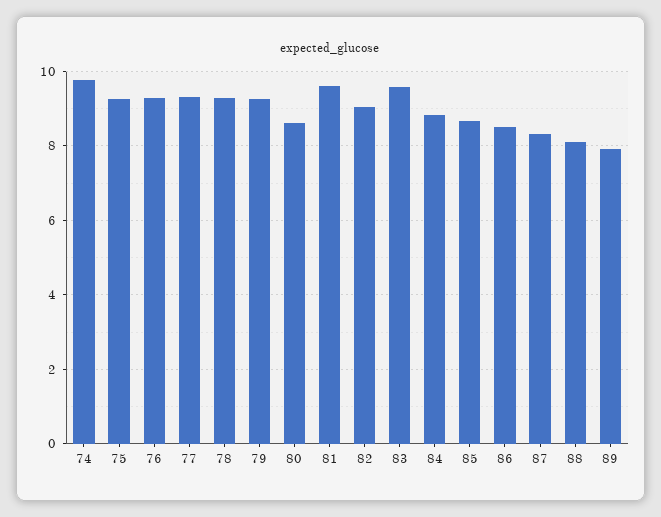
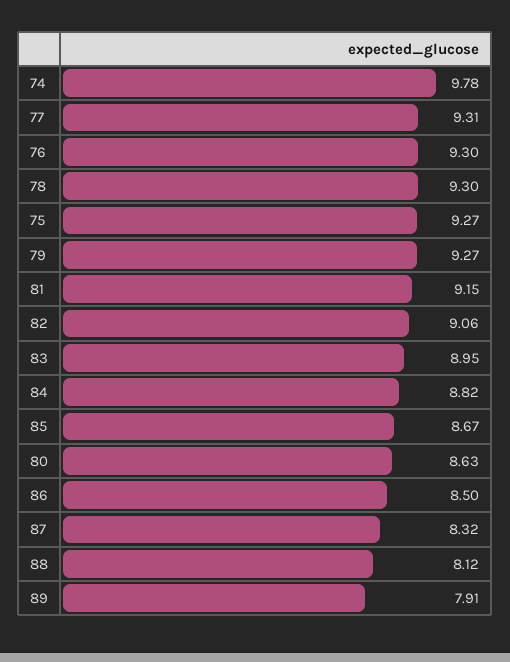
  {
    "74": 9.78,
    "75": 9.27,
    "76": 9.3,
    "77": 9.31,
    "78": 9.3,
    "79": 9.27,
    "80": 8.63,
-   "81": 9.6,
+   "81": 9.15,
    "82": 9.06,
-   "83": 9.6,
+   "83": 8.95,
    "84": 8.82,
    "85": 8.67,
    "86": 8.5,
    "87": 8.32,
    "88": 8.12,
    "89": 7.91
  }

